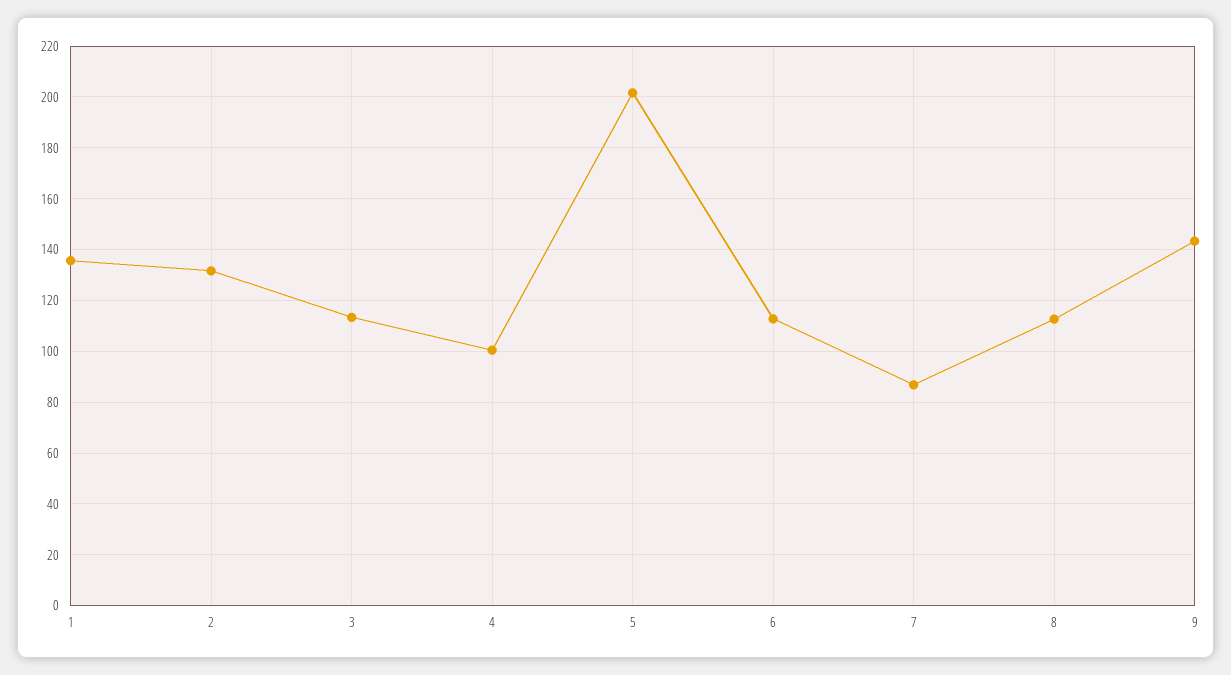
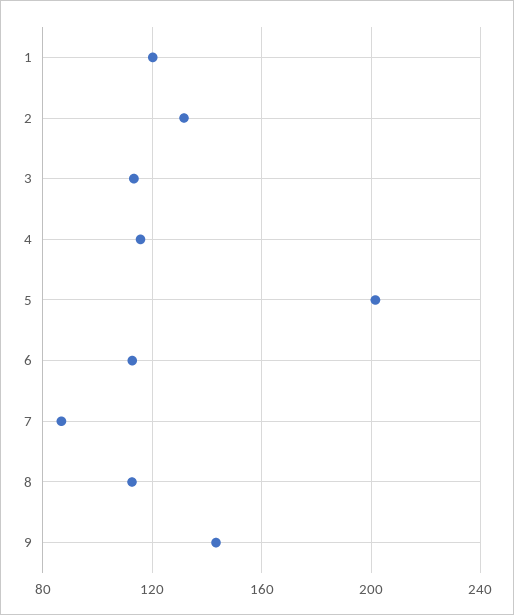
  {
-   "1": 135,
+   "1": 120,
    "2": 132.5,
    "3": 112.5,
-   "4": 100,
+   "4": 115,
    "5": 202.5,
    "6": 112.5,
    "7": 87.5,
    "8": 112.5,
    "9": 142.5
  }

